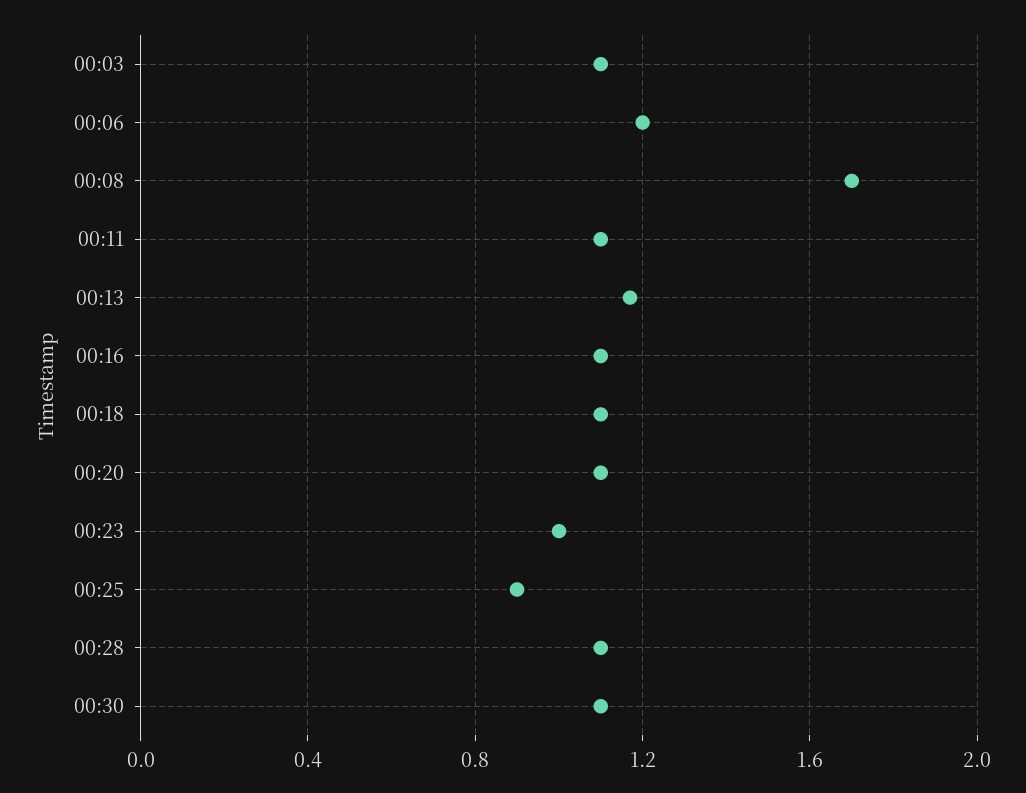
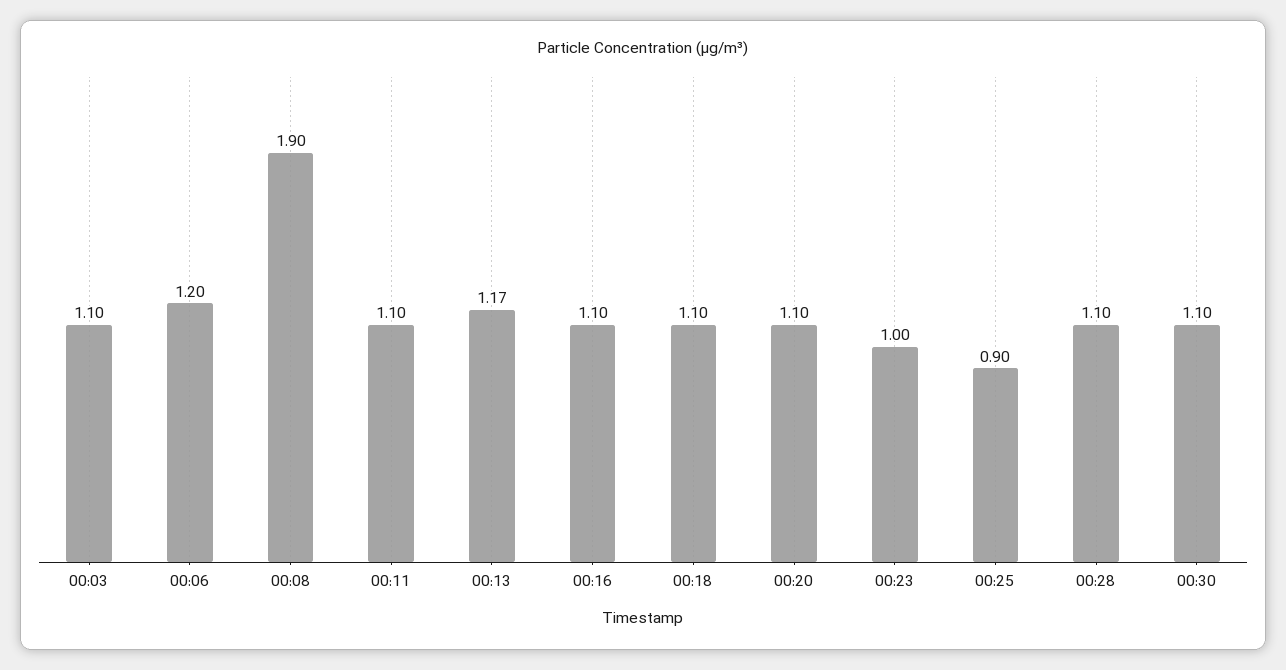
  {
    "00:03": 1.1,
    "00:06": 1.2,
-   "00:08": 1.7,
+   "00:08": 1.9,
    "00:11": 1.1,
    "00:13": 1.17,
    "00:16": 1.1,
    "00:18": 1.1,
    "00:20": 1.1,
    "00:23": 1,
    "00:25": 0.9,
    "00:28": 1.1,
    "00:30": 1.1
  }

